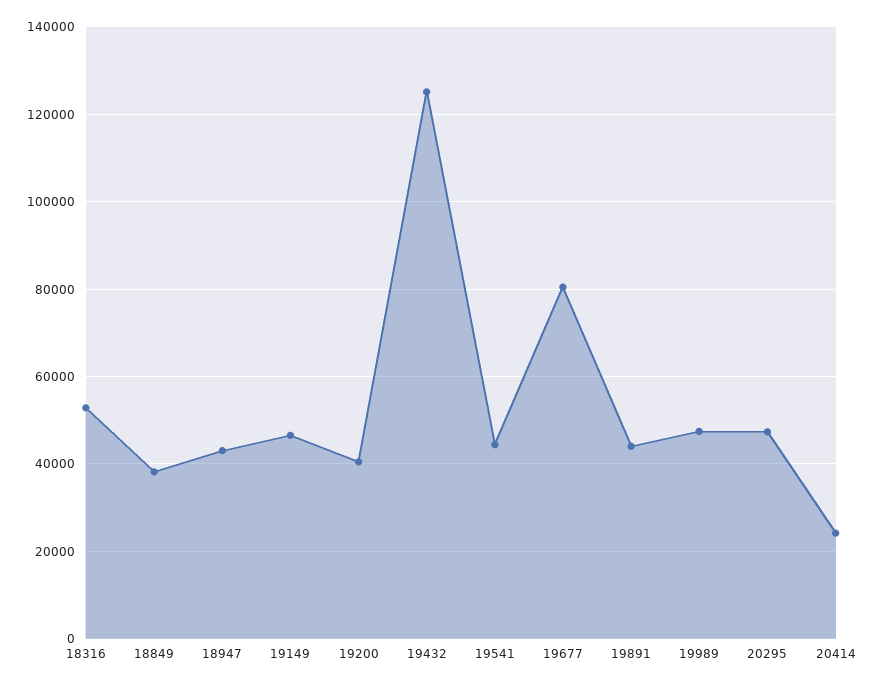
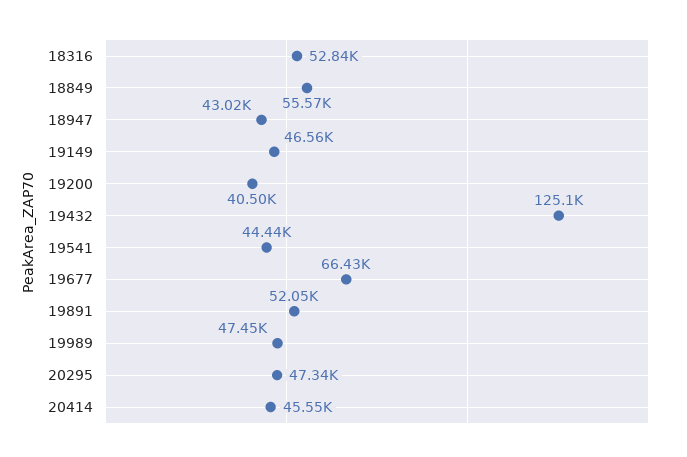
  {
    "18316": 52840,
-   "18849": 38000,
+   "18849": 55570,
    "18947": 43020,
    "19149": 46560,
    "19200": 40500,
    "19432": 125100,
    "19541": 44440,
-   "19677": 80000,
+   "19677": 66430,
-   "19891": 44000,
+   "19891": 52050,
    "19989": 47450,
    "20295": 47340,
-   "20414": 24000
+   "20414": 45550
  }

